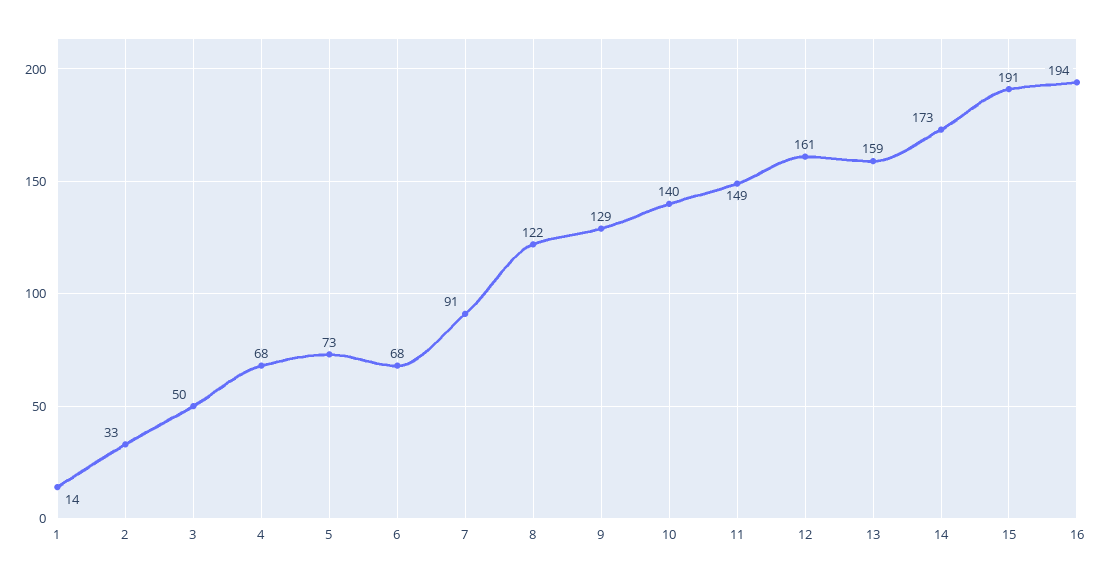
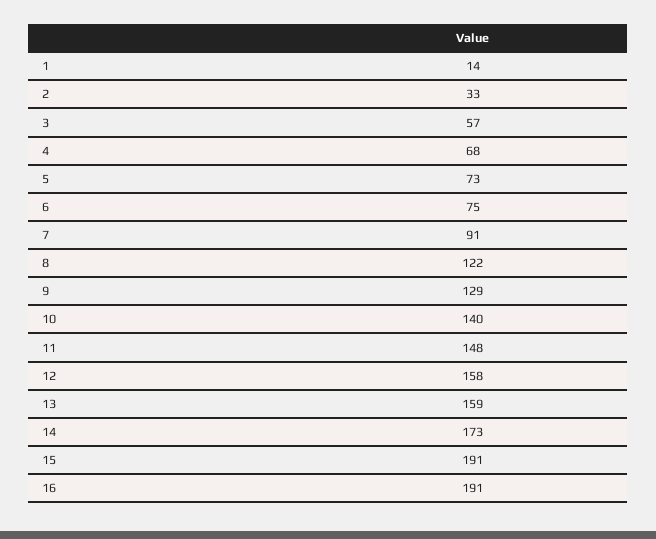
  {
    "1": 14,
    "2": 33,
-   "3": 50,
+   "3": 57,
    "4": 68,
    "5": 73,
-   "6": 68,
+   "6": 75,
    "7": 91,
    "8": 122,
    "9": 129,
    "10": 140,
-   "11": 149,
+   "11": 148,
-   "12": 161,
+   "12": 158,
    "13": 159,
    "14": 173,
    "15": 191,
-   "16": 194
+   "16": 191
  }

